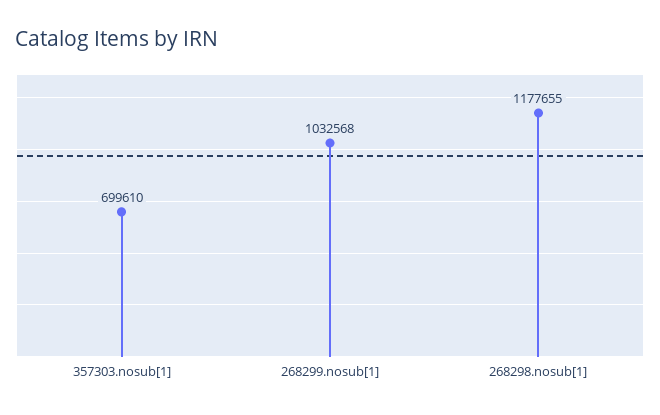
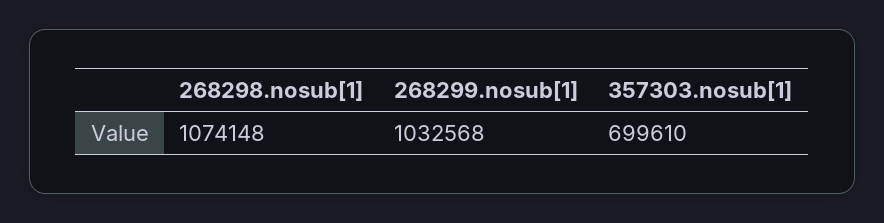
  {
    "357303.nosub[1]": 699610,
    "268299.nosub[1]": 1032568,
-   "268298.nosub[1]": 1177655
+   "268298.nosub[1]": 1074148
  }

